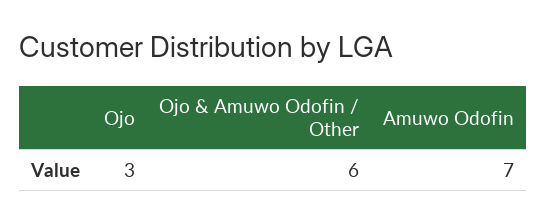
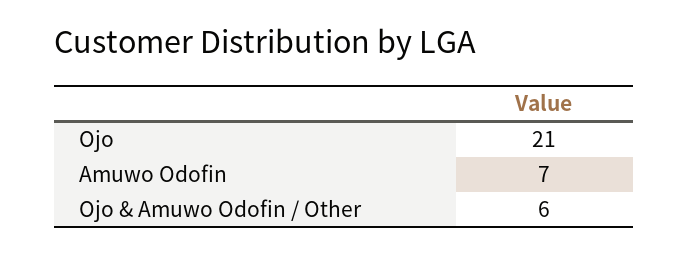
  {
-   "Ojo": 3,
+   "Ojo": 21,
    "Ojo & Amuwo Odofin / Other": 6,
    "Amuwo Odofin": 7
  }

